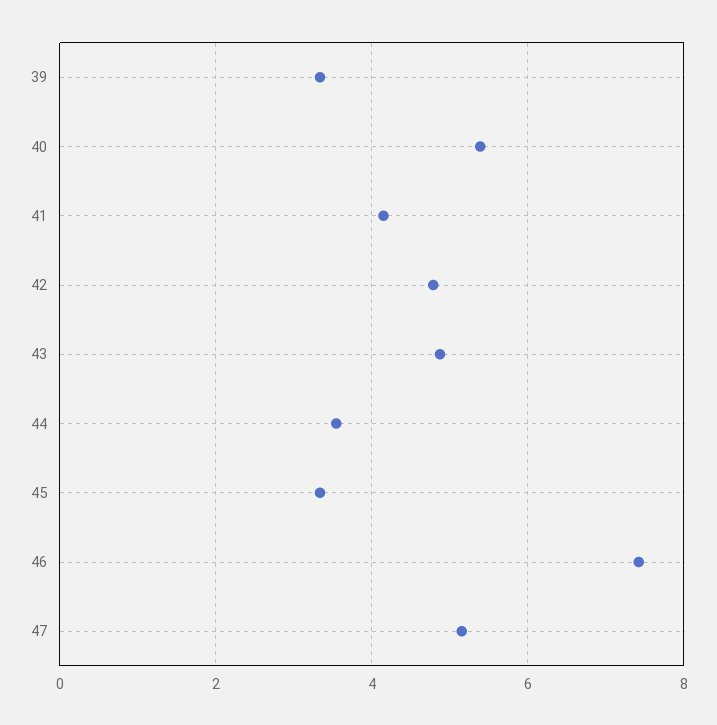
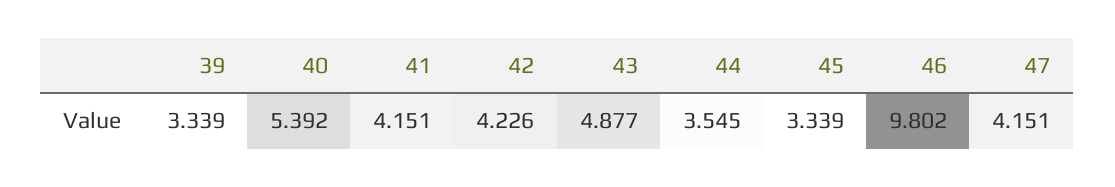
  {
    "39": 3.339,
    "40": 5.392,
    "41": 4.151,
-   "42": 4.8,
+   "42": 4.226,
    "43": 4.877,
    "44": 3.545,
    "45": 3.339,
-   "46": 7.4,
+   "46": 9.802,
-   "47": 5.2
+   "47": 4.151
  }

